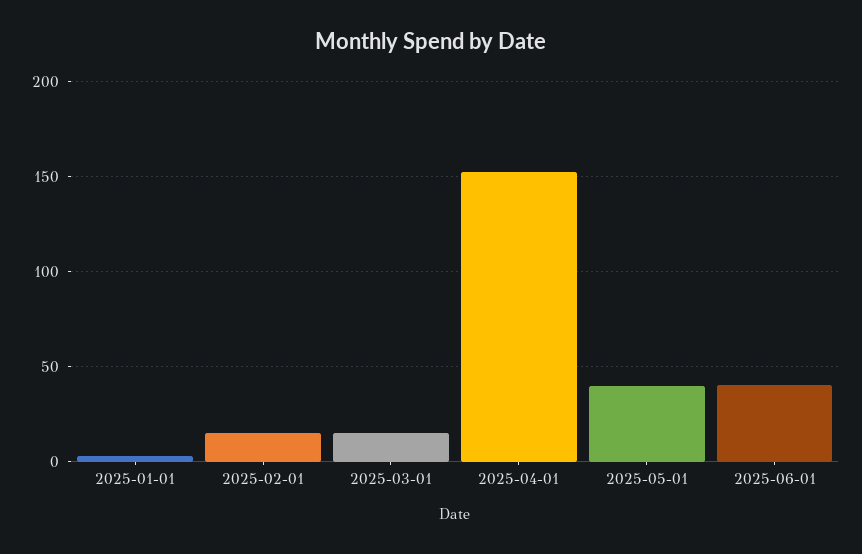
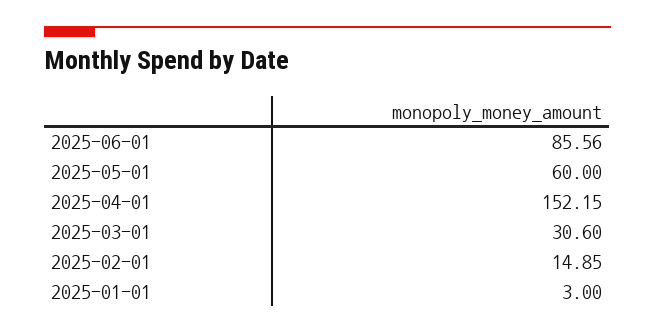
  {
    "2025-01-01": 3,
    "2025-02-01": 14.85,
-   "2025-03-01": 15,
+   "2025-03-01": 30.6,
    "2025-04-01": 152.15,
-   "2025-05-01": 40,
+   "2025-05-01": 60,
-   "2025-06-01": 40
+   "2025-06-01": 85.56
  }

